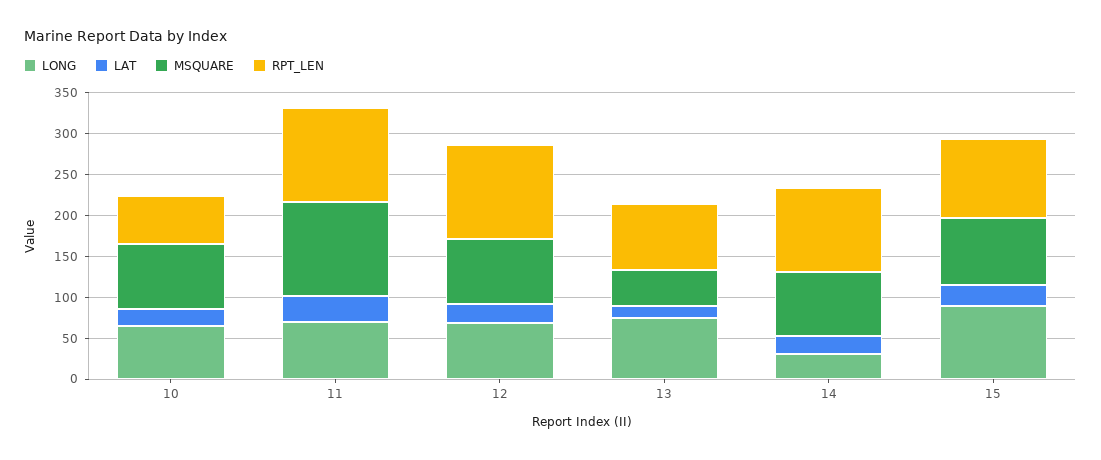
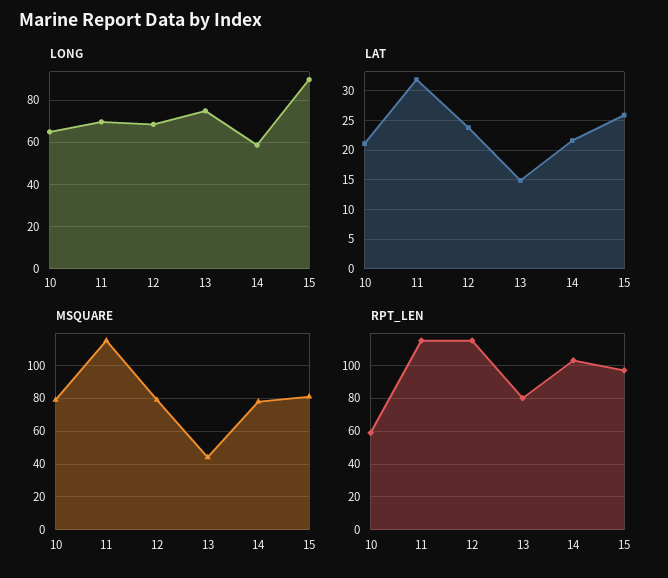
  {
    "LONG": {
      "10": 65,
      "11": 70,
      "12": 70,
      "13": 75,
-     "14": 30,
+     "14": 60,
      "15": 90
    },
    "LAT": {
      "10": 20,
      "11": 32.5,
      "12": 25,
      "13": 15,
      "14": 22.5,
      "15": 25
    },
    "MSQUARE": {
      "10": 80,
      "11": 115,
      "12": 80,
      "13": 45,
      "14": 80,
      "15": 80
    },
    "RPT_LEN": {
      "10": 60,
      "11": 115,
      "12": 115,
      "13": 80,
      "14": 105,
      "15": 95
    }
  }

